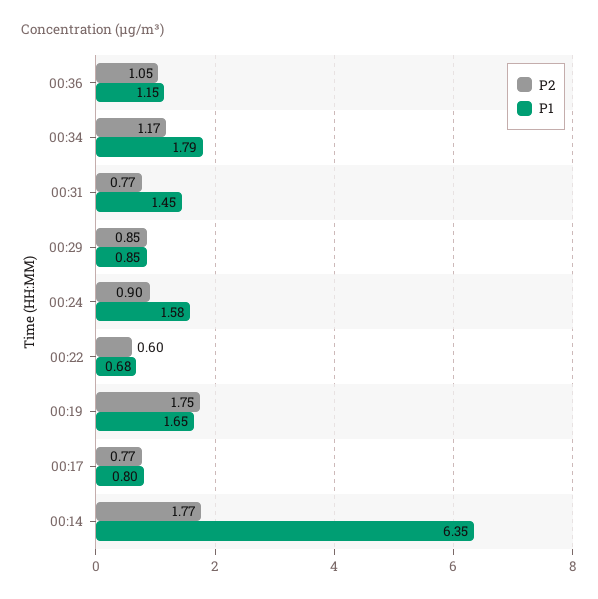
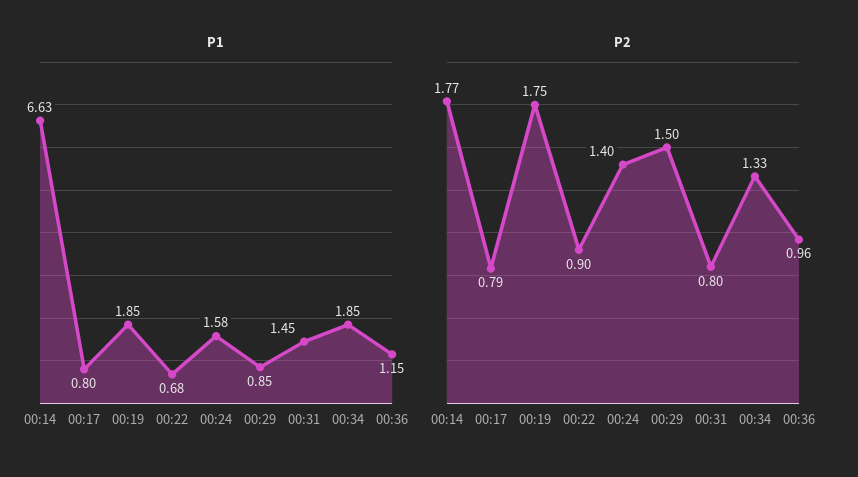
  {
    "P2": {
-     "00:36": 1.05,
+     "00:36": 0.96,
-     "00:34": 1.17,
+     "00:34": 1.33,
-     "00:31": 0.77,
+     "00:31": 0.8,
-     "00:29": 0.85,
+     "00:29": 1.5,
-     "00:24": 0.9,
+     "00:24": 1.4,
-     "00:22": 0.6,
+     "00:22": 0.9,
      "00:19": 1.75,
-     "00:17": 0.77,
+     "00:17": 0.79,
      "00:14": 1.77
    },
    "P1": {
      "00:36": 1.15,
-     "00:34": 1.79,
+     "00:34": 1.85,
      "00:31": 1.45,
      "00:29": 0.85,
      "00:24": 1.58,
      "00:22": 0.68,
-     "00:19": 1.65,
+     "00:19": 1.85,
      "00:17": 0.8,
-     "00:14": 6.35
+     "00:14": 6.63
    }
  }

